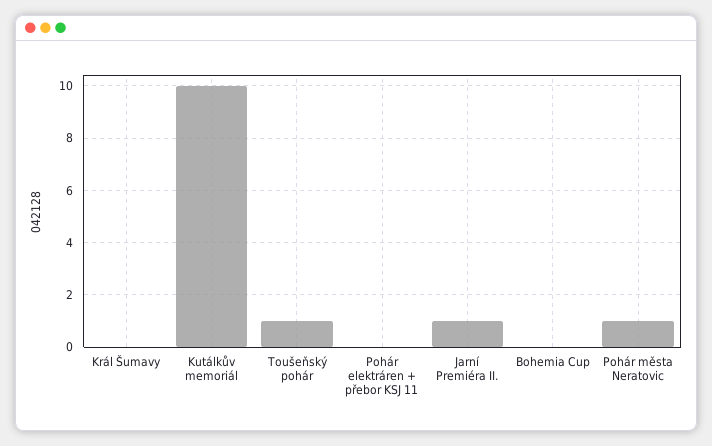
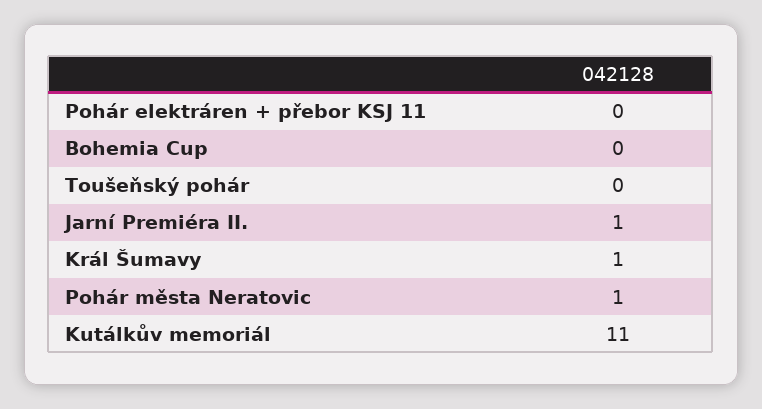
  {
-   "Král Šumavy": 0,
+   "Král Šumavy": 1,
-   "Kutálkův memoriál": 10,
+   "Kutálkův memoriál": 11,
-   "Toušeňský pohár": 1,
+   "Toušeňský pohár": 0,
    "Pohár elektráren + přebor KSJ 11": 0,
    "Jarní Premiéra II.": 1,
    "Bohemia Cup": 0,
    "Pohár města Neratovic": 1
  }

